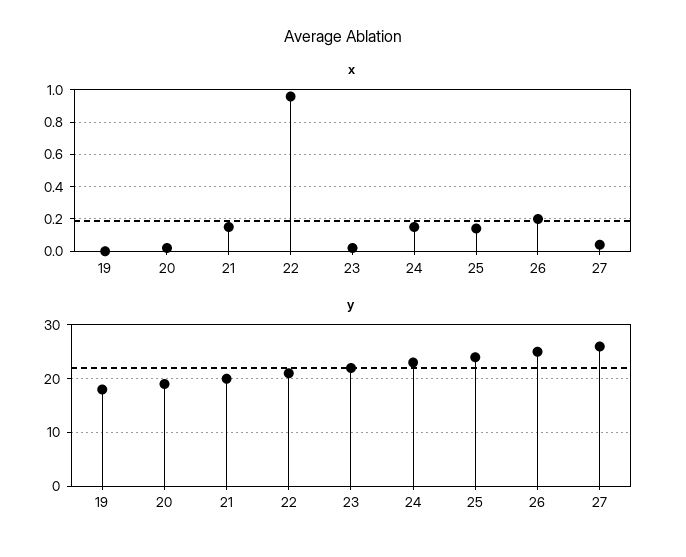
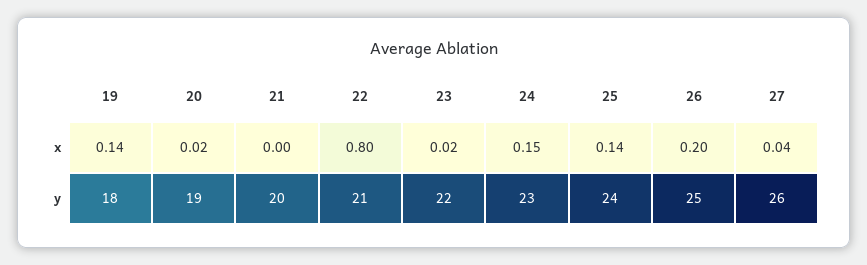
  {
    "x": {
-     "19": 0,
+     "19": 0.14,
      "20": 0.02,
-     "21": 0.15,
+     "21": 0,
-     "22": 0.95,
+     "22": 0.8,
      "23": 0.02,
      "24": 0.15,
      "25": 0.14,
      "26": 0.2,
      "27": 0.04
    },
    "y": {
      "19": 18,
      "20": 19,
      "21": 20,
      "22": 21,
      "23": 22,
      "24": 23,
      "25": 24,
      "26": 25,
      "27": 26
    }
  }

